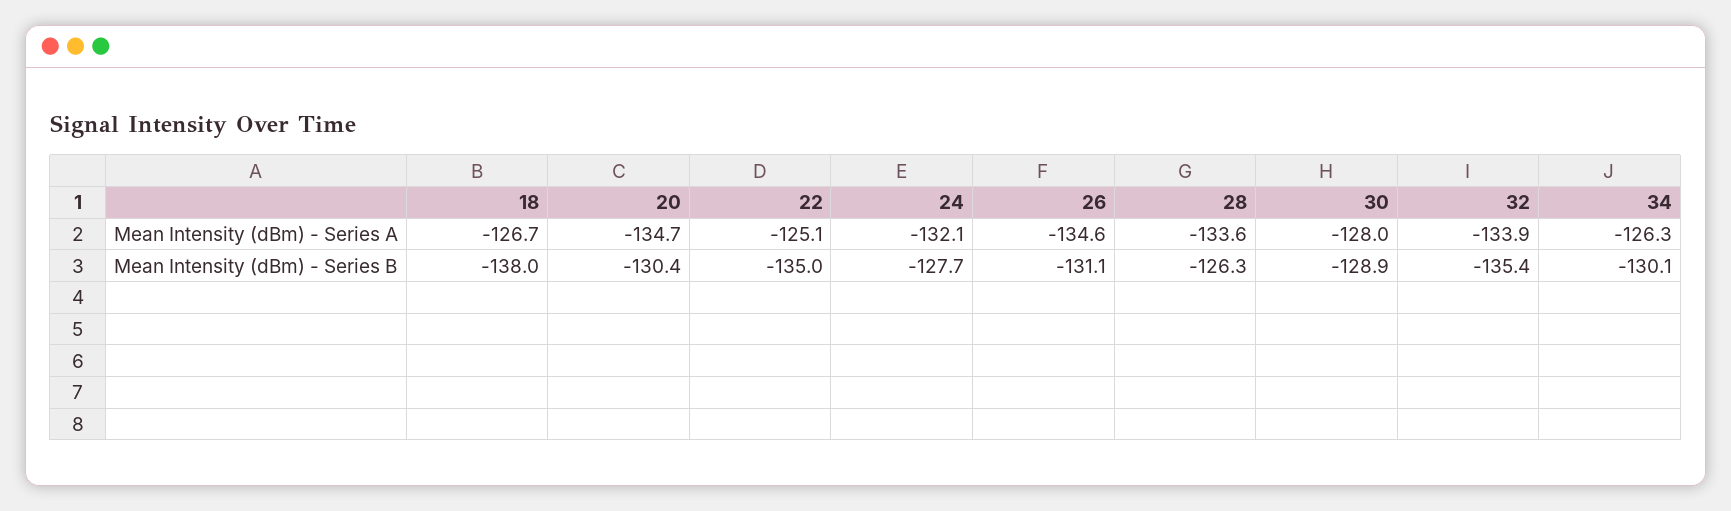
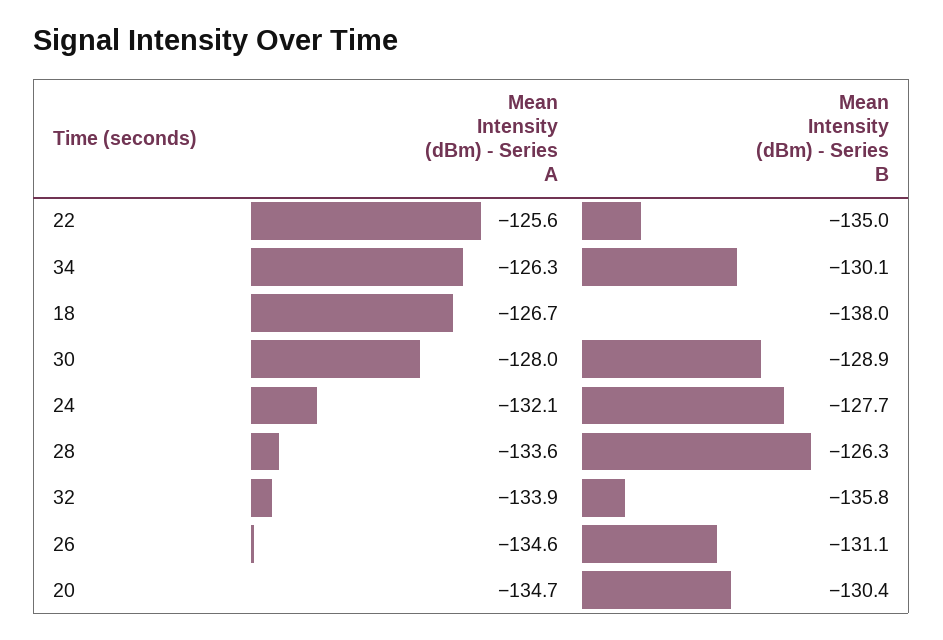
  {
    "18": {
      "Mean Intensity (dBm) - Series A": -126.7,
      "Mean Intensity (dBm) - Series B": -138
    },
    "20": {
      "Mean Intensity (dBm) - Series A": -134.7,
      "Mean Intensity (dBm) - Series B": -130.4
    },
    "22": {
-     "Mean Intensity (dBm) - Series A": -125.1,
+     "Mean Intensity (dBm) - Series A": -125.6,
      "Mean Intensity (dBm) - Series B": -135
    },
    "24": {
      "Mean Intensity (dBm) - Series A": -132.1,
      "Mean Intensity (dBm) - Series B": -127.7
    },
    "26": {
      "Mean Intensity (dBm) - Series A": -134.6,
      "Mean Intensity (dBm) - Series B": -131.1
    },
    "28": {
      "Mean Intensity (dBm) - Series A": -133.6,
      "Mean Intensity (dBm) - Series B": -126.3
    },
    "30": {
      "Mean Intensity (dBm) - Series A": -128,
      "Mean Intensity (dBm) - Series B": -128.9
    },
    "32": {
      "Mean Intensity (dBm) - Series A": -133.9,
-     "Mean Intensity (dBm) - Series B": -135.4
+     "Mean Intensity (dBm) - Series B": -135.8
    },
    "34": {
      "Mean Intensity (dBm) - Series A": -126.3,
      "Mean Intensity (dBm) - Series B": -130.1
    }
  }

